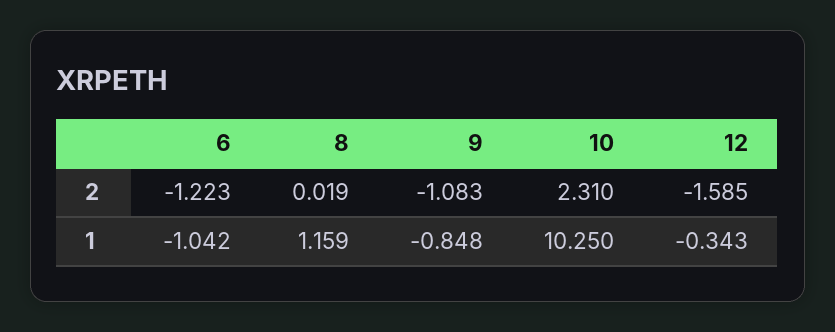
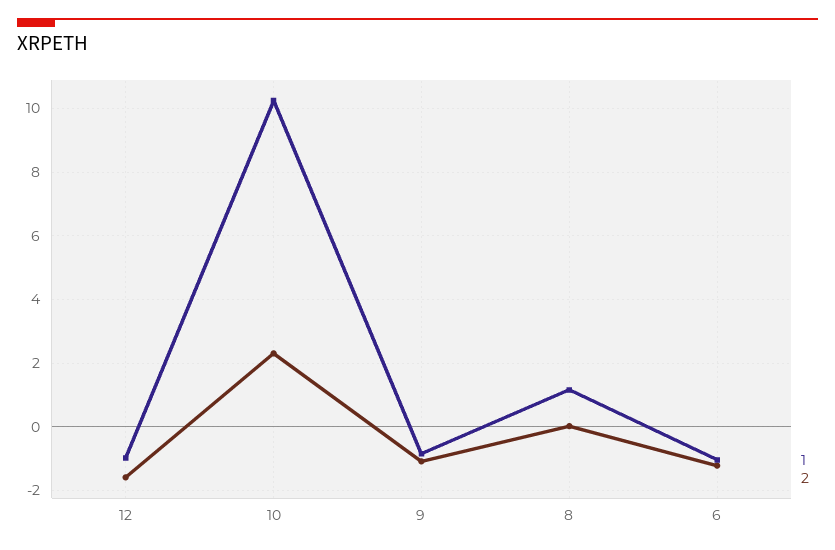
  {
    "2": {
      "6": -1.223,
      "8": 0.019,
      "9": -1.083,
      "10": 2.31,
      "12": -1.585
    },
    "1": {
      "6": -1.042,
      "8": 1.159,
      "9": -0.848,
      "10": 10.25,
-     "12": -0.343
+     "12": -1
    }
  }

